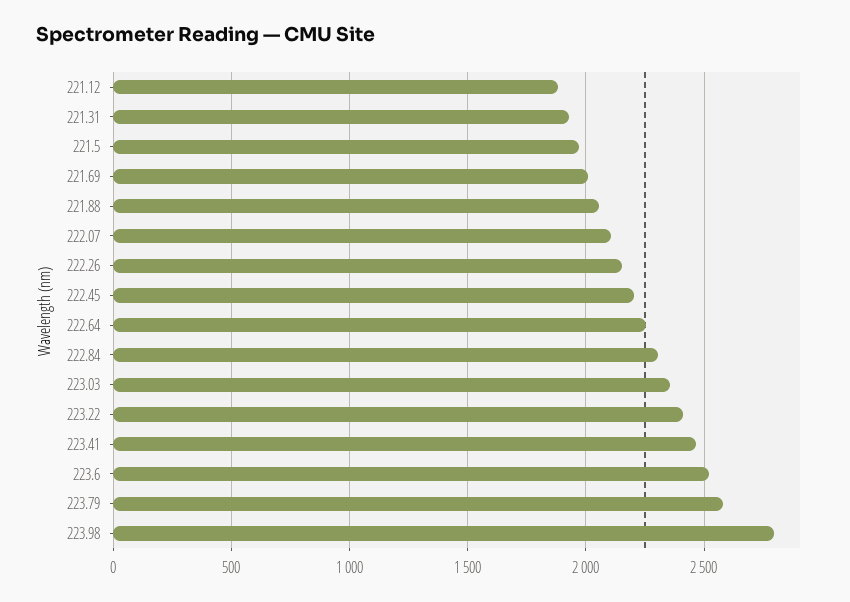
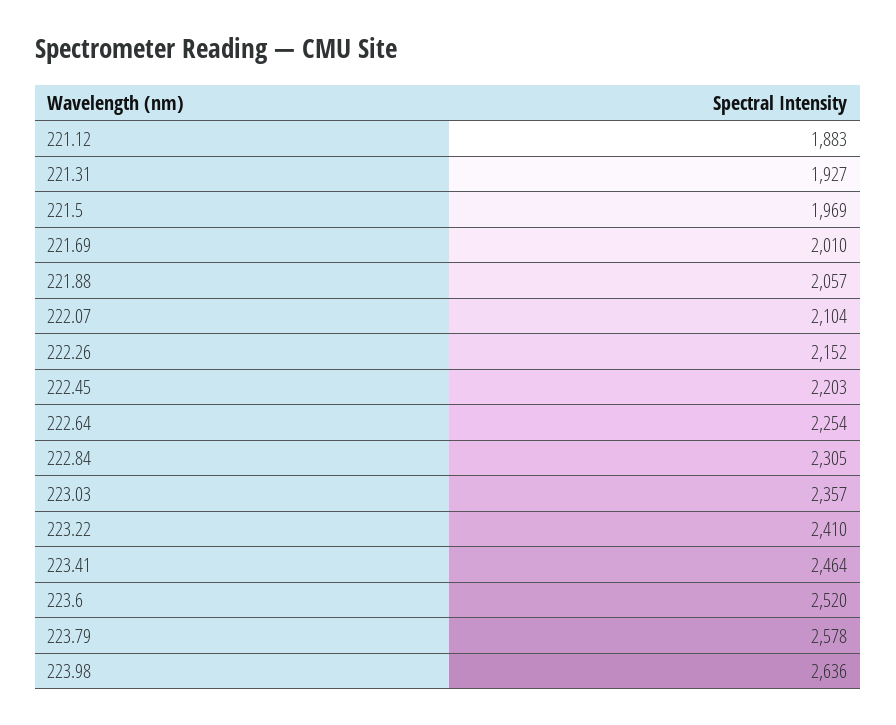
  {
    "221.12": 1883,
    "221.31": 1927,
    "221.5": 1969,
    "221.69": 2010,
    "221.88": 2057,
    "222.07": 2104,
    "222.26": 2152,
    "222.45": 2203,
    "222.64": 2254,
    "222.84": 2305,
    "223.03": 2357,
    "223.22": 2410,
    "223.41": 2464,
    "223.6": 2520,
    "223.79": 2578,
-   "223.98": 2800
+   "223.98": 2636
  }

